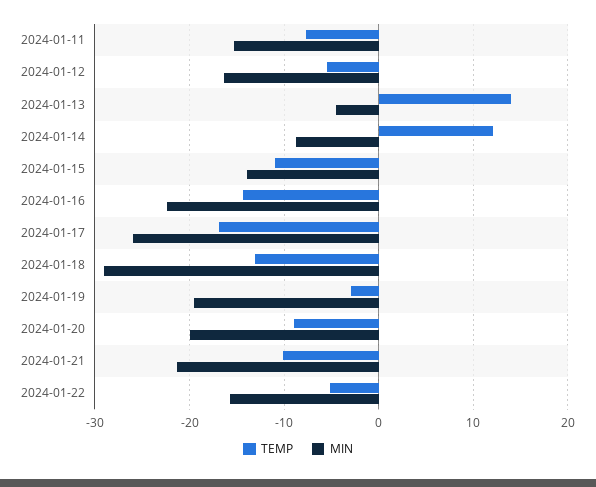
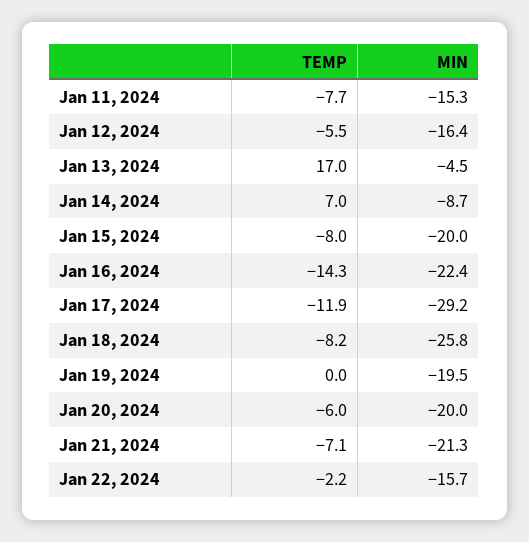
  {
    "TEMP": {
      "2024-01-11": -7.7,
      "2024-01-12": -5.5,
-     "2024-01-13": 14,
+     "2024-01-13": 17,
-     "2024-01-14": 12,
+     "2024-01-14": 7,
-     "2024-01-15": -11,
+     "2024-01-15": -8,
      "2024-01-16": -14.3,
-     "2024-01-17": -17,
+     "2024-01-17": -11.9,
-     "2024-01-18": -13,
+     "2024-01-18": -8.2,
-     "2024-01-19": -3,
+     "2024-01-19": 0,
-     "2024-01-20": -9,
+     "2024-01-20": -6,
-     "2024-01-21": -10,
+     "2024-01-21": -7.1,
-     "2024-01-22": -5
+     "2024-01-22": -2.2
    },
    "MIN": {
      "2024-01-11": -15.3,
      "2024-01-12": -16.4,
      "2024-01-13": -4.5,
      "2024-01-14": -8.7,
-     "2024-01-15": -14,
+     "2024-01-15": -20,
      "2024-01-16": -22.4,
-     "2024-01-17": -26,
+     "2024-01-17": -29.2,
-     "2024-01-18": -29,
+     "2024-01-18": -25.8,
      "2024-01-19": -19.5,
      "2024-01-20": -20,
      "2024-01-21": -21.3,
      "2024-01-22": -15.7
    }
  }

